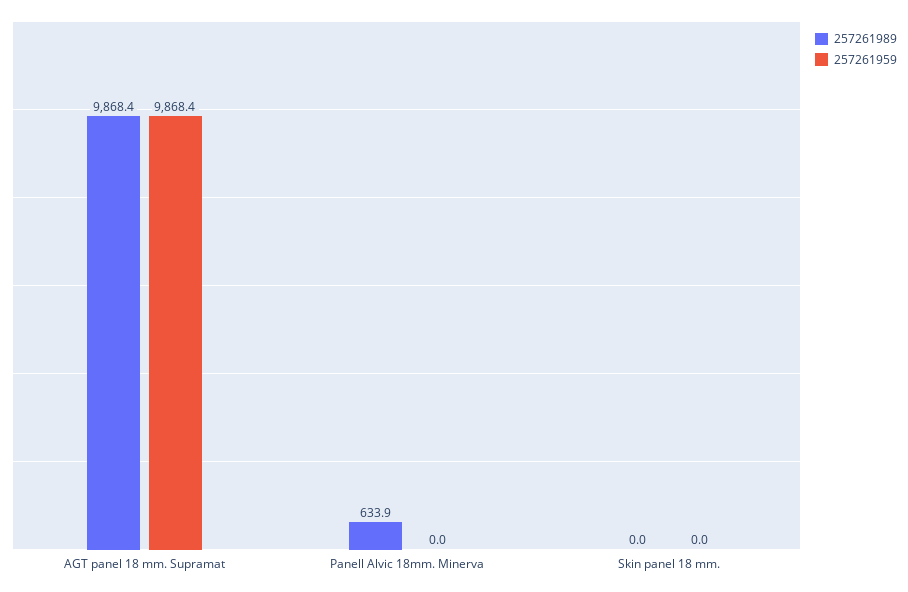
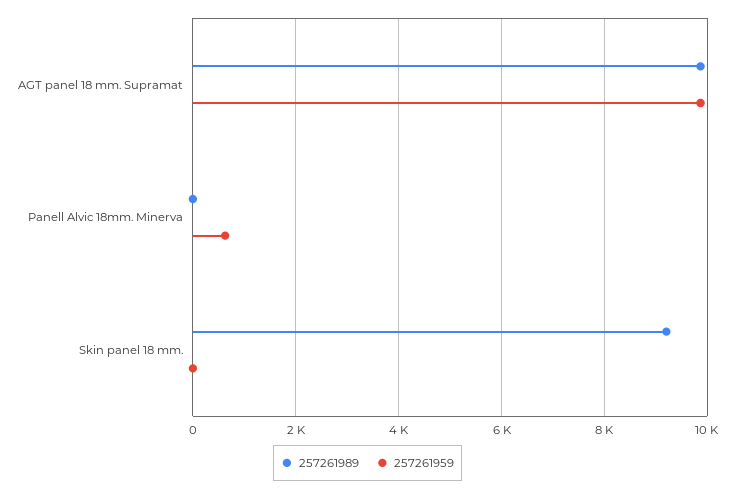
  {
    "257261989": {
      "AGT panel 18 mm. Supramat": 9868.4,
-     "Panell Alvic 18mm. Minerva": 633.9,
+     "Panell Alvic 18mm. Minerva": 0,
-     "Skin panel 18 mm.": 0
+     "Skin panel 18 mm.": 9200
    },
    "257261959": {
      "AGT panel 18 mm. Supramat": 9868.4,
-     "Panell Alvic 18mm. Minerva": 0,
+     "Panell Alvic 18mm. Minerva": 600,
      "Skin panel 18 mm.": 0
    }
  }

